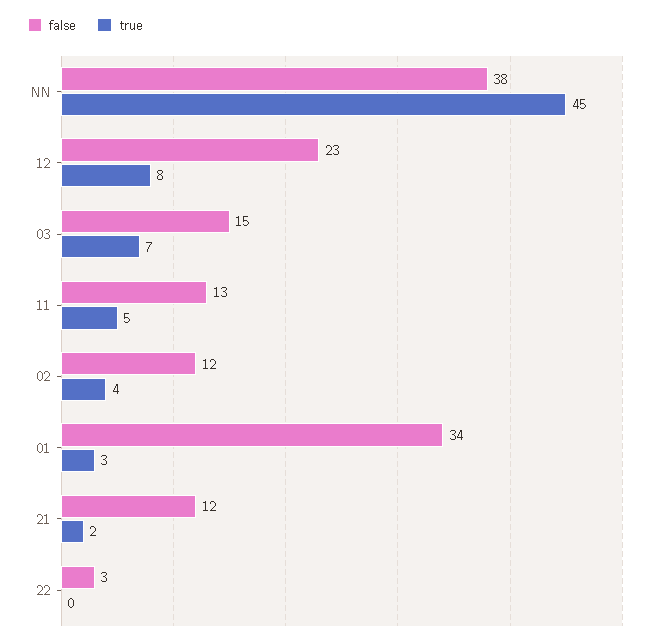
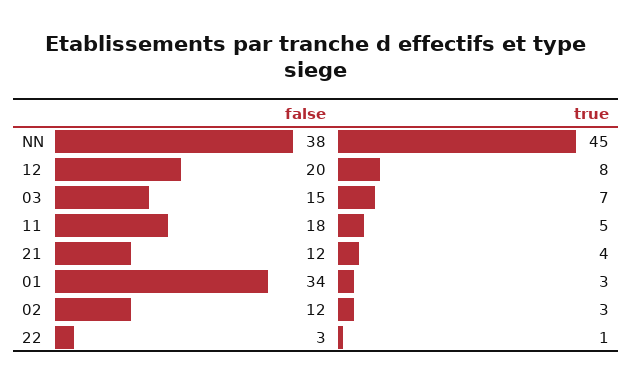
  {
    "false": {
      "NN": 38,
-     "12": 23,
+     "12": 20,
      "03": 15,
-     "11": 13,
+     "11": 18,
      "02": 12,
      "01": 34,
      "21": 12,
      "22": 3
    },
    "true": {
      "NN": 45,
      "12": 8,
      "03": 7,
      "11": 5,
-     "02": 4,
+     "02": 3,
      "01": 3,
-     "21": 2,
+     "21": 4,
-     "22": 0
+     "22": 1
    }
  }

